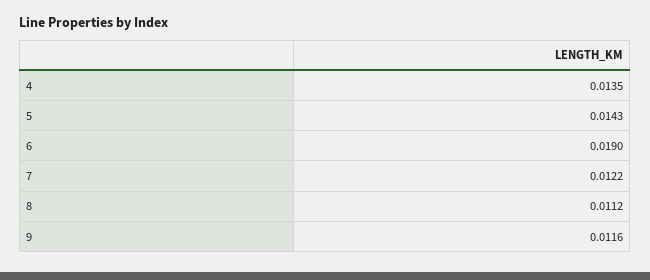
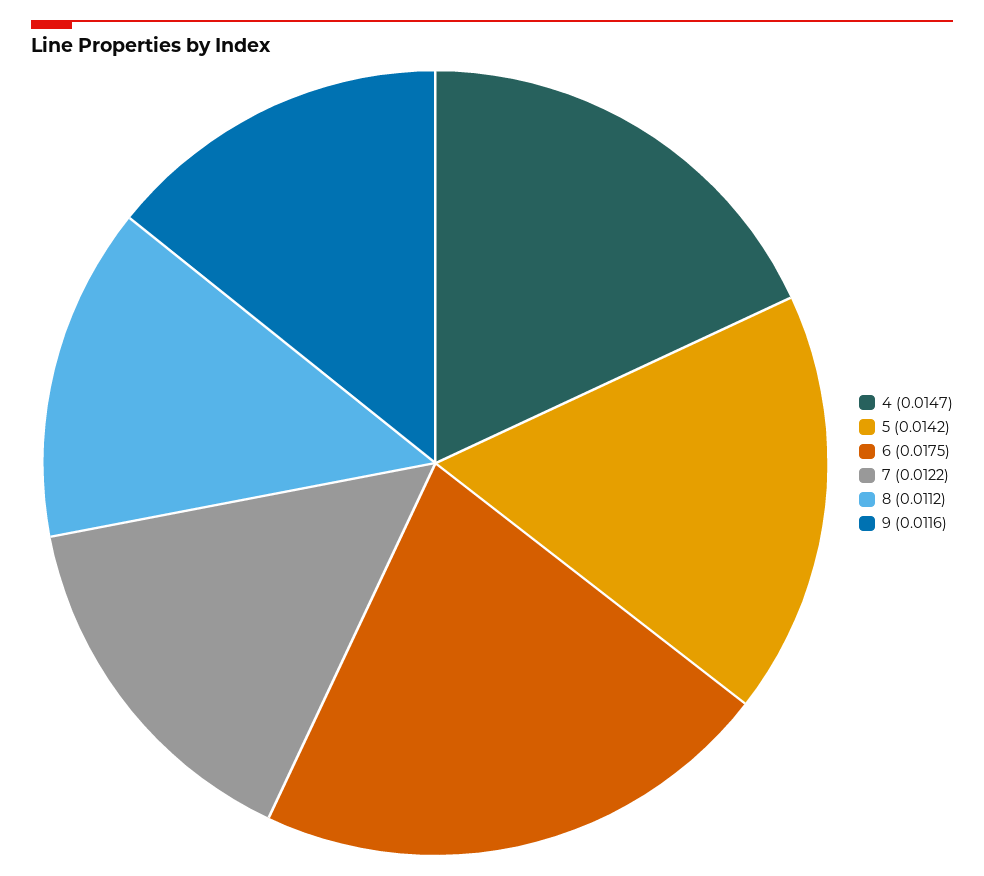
  {
-   "4": 0.0135,
+   "4": 0.0147,
-   "5": 0.0143,
+   "5": 0.0142,
-   "6": 0.019,
+   "6": 0.0175,
    "7": 0.0122,
    "8": 0.0112,
    "9": 0.0116
  }

